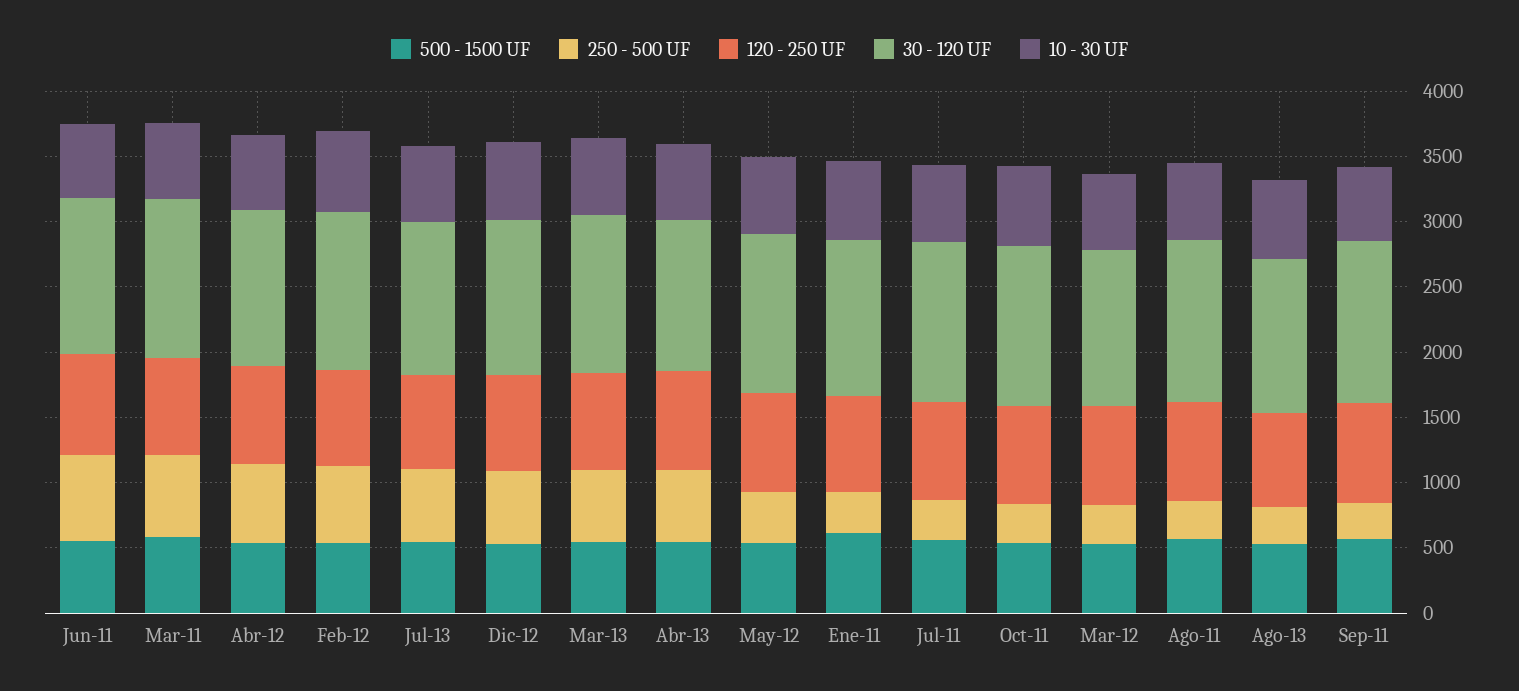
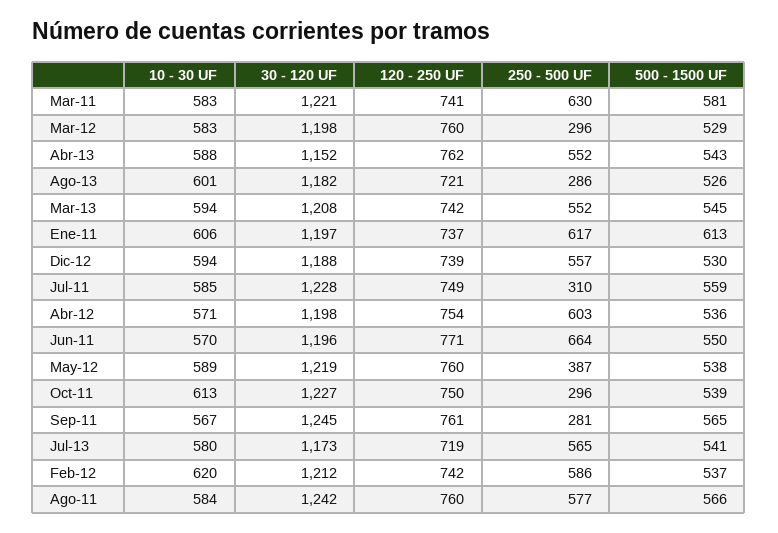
  {
    "500 - 1500 UF": {
      "Jun-11": 550,
      "Mar-11": 581,
      "Abr-12": 536,
      "Feb-12": 537,
      "Jul-13": 541,
      "Dic-12": 530,
      "Mar-13": 545,
      "Abr-13": 543,
      "May-12": 538,
      "Ene-11": 613,
      "Jul-11": 559,
      "Oct-11": 539,
      "Mar-12": 529,
      "Ago-11": 566,
      "Ago-13": 526,
      "Sep-11": 565
    },
    "250 - 500 UF": {
      "Jun-11": 664,
      "Mar-11": 630,
      "Abr-12": 603,
      "Feb-12": 586,
      "Jul-13": 565,
      "Dic-12": 557,
      "Mar-13": 552,
      "Abr-13": 552,
      "May-12": 387,
-     "Ene-11": 300,
+     "Ene-11": 617,
      "Jul-11": 310,
      "Oct-11": 296,
      "Mar-12": 296,
-     "Ago-11": 300,
+     "Ago-11": 577,
      "Ago-13": 286,
      "Sep-11": 281
    },
    "120 - 250 UF": {
      "Jun-11": 771,
      "Mar-11": 741,
      "Abr-12": 754,
      "Feb-12": 742,
      "Jul-13": 719,
      "Dic-12": 739,
      "Mar-13": 742,
      "Abr-13": 762,
      "May-12": 760,
      "Ene-11": 737,
      "Jul-11": 749,
      "Oct-11": 750,
      "Mar-12": 760,
      "Ago-11": 760,
      "Ago-13": 721,
      "Sep-11": 761
    },
    "30 - 120 UF": {
      "Jun-11": 1196,
      "Mar-11": 1221,
      "Abr-12": 1198,
      "Feb-12": 1212,
      "Jul-13": 1173,
      "Dic-12": 1188,
      "Mar-13": 1208,
      "Abr-13": 1152,
      "May-12": 1219,
      "Ene-11": 1197,
      "Jul-11": 1228,
      "Oct-11": 1227,
      "Mar-12": 1198,
      "Ago-11": 1242,
      "Ago-13": 1182,
      "Sep-11": 1245
    },
    "10 - 30 UF": {
      "Jun-11": 570,
      "Mar-11": 583,
      "Abr-12": 571,
      "Feb-12": 620,
      "Jul-13": 580,
      "Dic-12": 594,
      "Mar-13": 594,
      "Abr-13": 588,
      "May-12": 589,
      "Ene-11": 606,
      "Jul-11": 585,
      "Oct-11": 613,
      "Mar-12": 583,
      "Ago-11": 584,
      "Ago-13": 601,
      "Sep-11": 567
    }
  }

